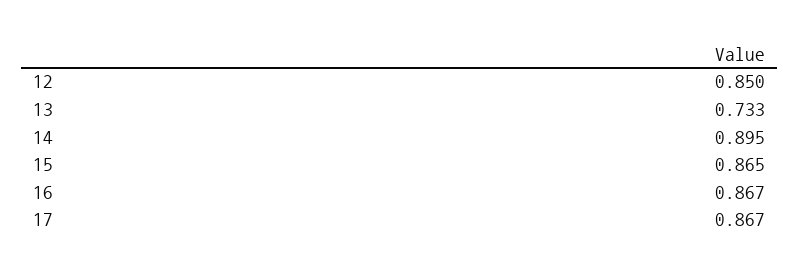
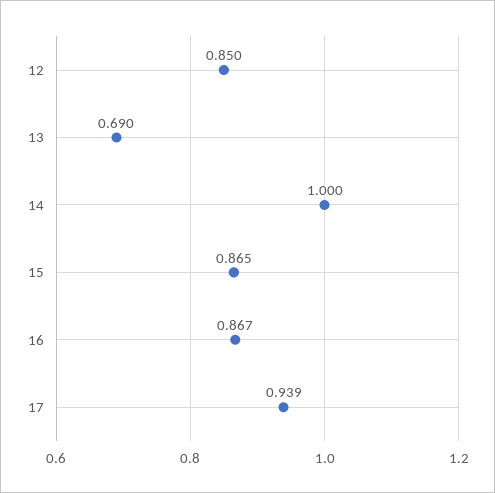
  {
    "12": 0.85,
-   "13": 0.733,
+   "13": 0.69,
-   "14": 0.895,
+   "14": 1,
    "15": 0.865,
    "16": 0.867,
-   "17": 0.867
+   "17": 0.939
  }

